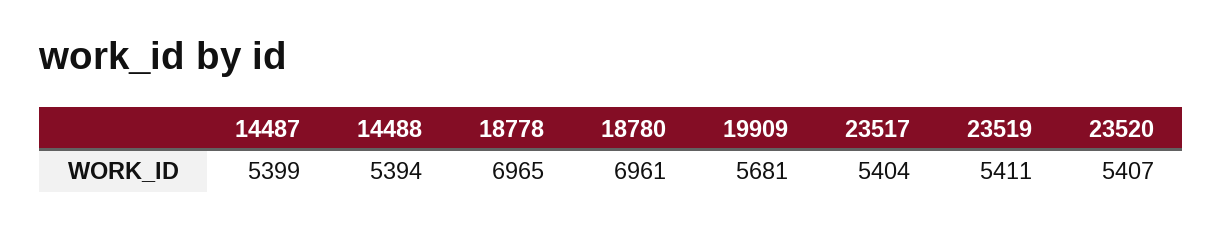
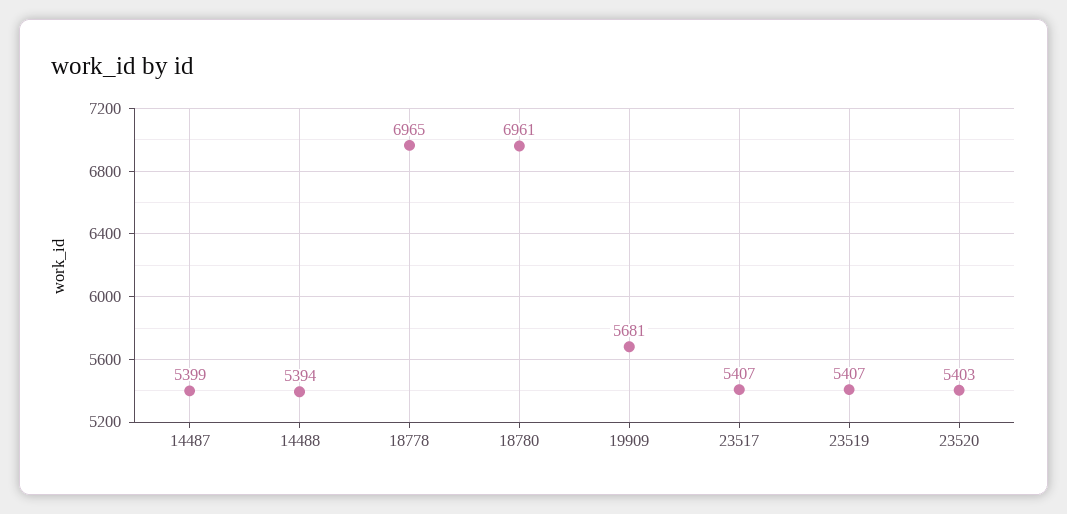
  {
    "14487": 5399,
    "14488": 5394,
    "18778": 6965,
    "18780": 6961,
    "19909": 5681,
-   "23517": 5404,
+   "23517": 5407,
-   "23519": 5411,
+   "23519": 5407,
-   "23520": 5407
+   "23520": 5403
  }

